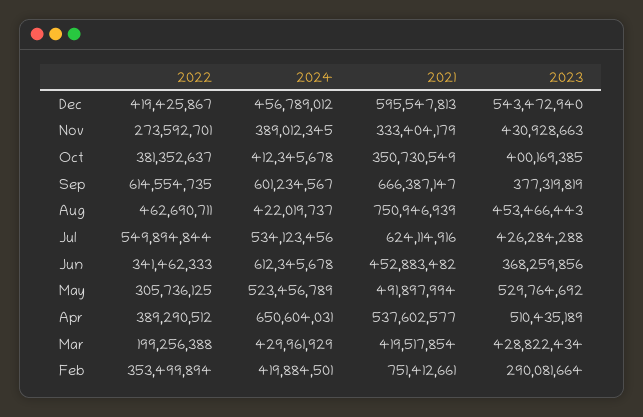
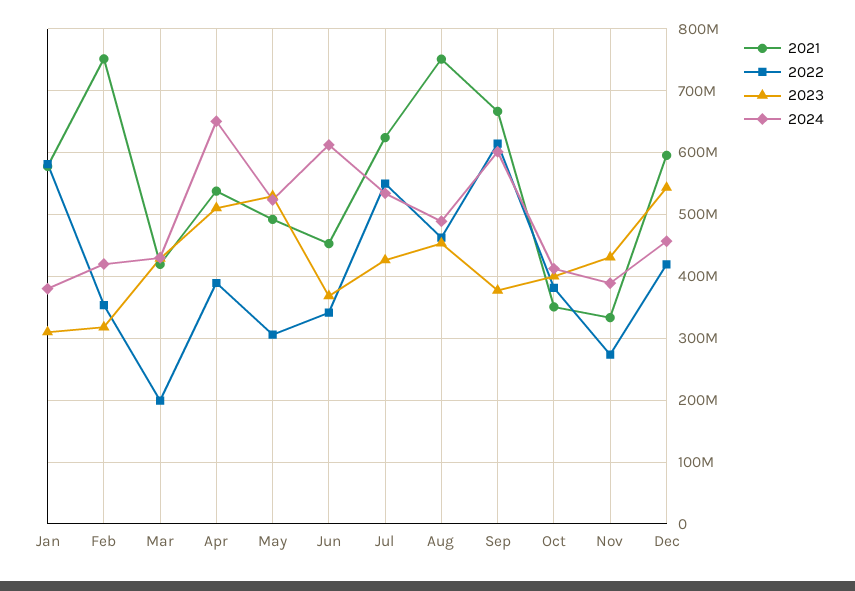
  {
    "2022": {
      "Dec": 419425867,
      "Nov": 273592701,
      "Oct": 381352637,
      "Sep": 614554735,
      "Aug": 462690711,
      "Jul": 549894844,
      "Jun": 341462333,
      "May": 305736125,
      "Apr": 389290512,
      "Mar": 199256388,
-     "Feb": 353499894
+     "Feb": 353499894,
+     "Jan": 580000000
    },
    "2024": {
      "Dec": 456789012,
      "Nov": 389012345,
      "Oct": 412345678,
      "Sep": 601234567,
-     "Aug": 422019737,
+     "Aug": 490000000,
      "Jul": 534123456,
      "Jun": 612345678,
      "May": 523456789,
      "Apr": 650604031,
      "Mar": 429961929,
-     "Feb": 419884501
+     "Feb": 419884501,
+     "Jan": 380000000
    },
    "2021": {
      "Dec": 595547813,
      "Nov": 333404179,
      "Oct": 350730549,
      "Sep": 666387147,
      "Aug": 750946939,
      "Jul": 624114916,
      "Jun": 452883482,
      "May": 491897994,
      "Apr": 537602577,
      "Mar": 419517854,
-     "Feb": 751412661
+     "Feb": 751412661,
+     "Jan": 580000000
    },
    "2023": {
      "Dec": 543472940,
      "Nov": 430928663,
      "Oct": 400169385,
      "Sep": 377319819,
      "Aug": 453466443,
      "Jul": 426284288,
      "Jun": 368259856,
      "May": 529764692,
      "Apr": 510435189,
      "Mar": 428822434,
-     "Feb": 290081664
+     "Feb": 320000000,
+     "Jan": 310000000
    }
  }

